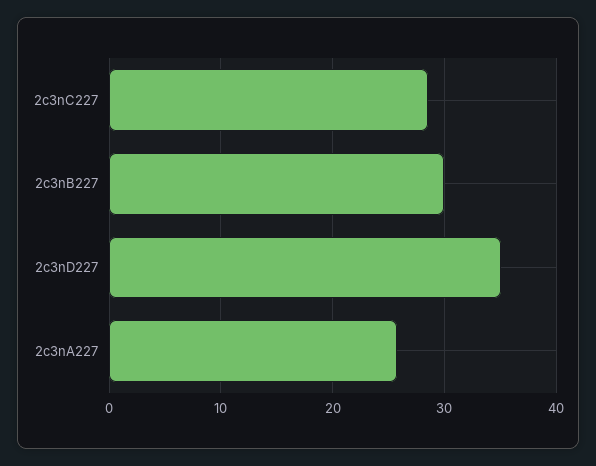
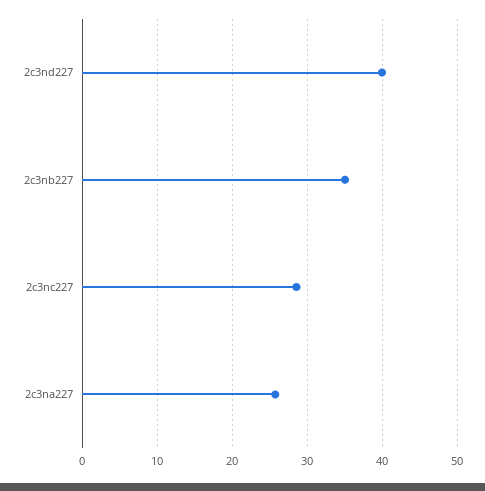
  {
    "2c3nC227": 29,
-   "2c3nB227": 30,
+   "2c3nB227": 35,
-   "2c3nD227": 35,
+   "2c3nD227": 40,
    "2c3nA227": 26
  }

